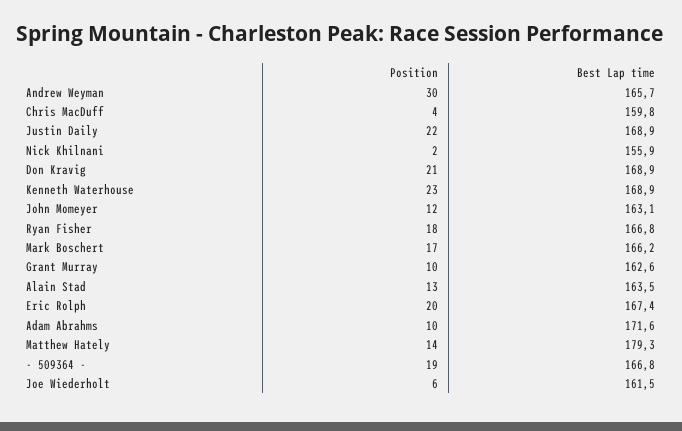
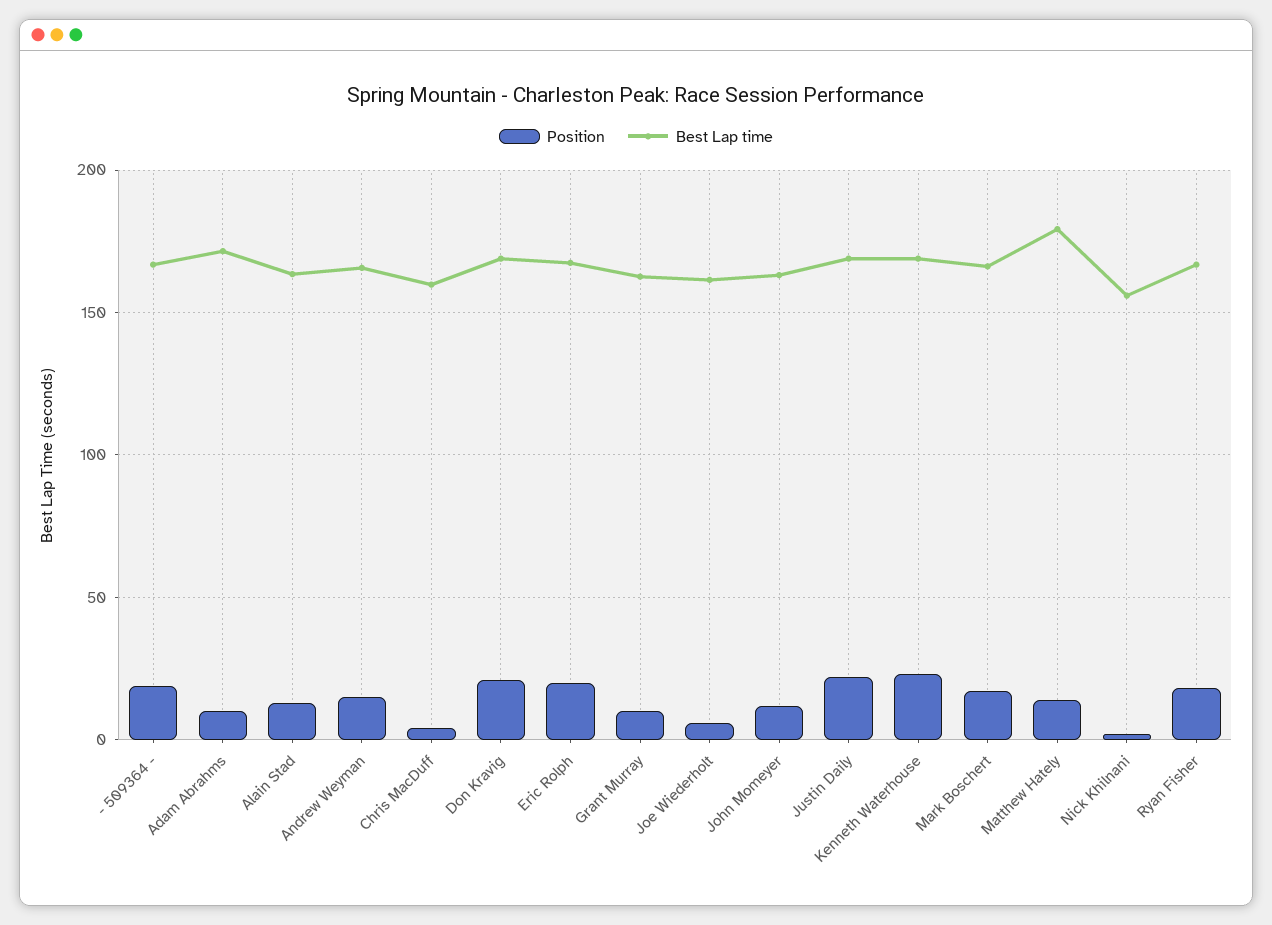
  {
    "Position": {
-     "Andrew Weyman": 30,
+     "Andrew Weyman": 15,
      "Chris MacDuff": 4,
      "Justin Daily": 22,
      "Nick Khilnani": 2,
      "Don Kravig": 21,
      "Kenneth Waterhouse": 23,
      "John Momeyer": 12,
      "Ryan Fisher": 18,
      "Mark Boschert": 17,
      "Grant Murray": 10,
      "Alain Stad": 13,
      "Eric Rolph": 20,
      "Adam Abrahms": 10,
      "Matthew Hately": 14,
      "- 509364 -": 19,
      "Joe Wiederholt": 6
    },
    "Best Lap time": {
      "Andrew Weyman": 165.7,
      "Chris MacDuff": 159.8,
      "Justin Daily": 168.9,
      "Nick Khilnani": 155.9,
      "Don Kravig": 168.9,
      "Kenneth Waterhouse": 168.9,
      "John Momeyer": 163.1,
      "Ryan Fisher": 166.8,
      "Mark Boschert": 166.2,
      "Grant Murray": 162.6,
      "Alain Stad": 163.5,
      "Eric Rolph": 167.4,
      "Adam Abrahms": 171.6,
      "Matthew Hately": 179.3,
      "- 509364 -": 166.8,
      "Joe Wiederholt": 161.5
    }
  }

